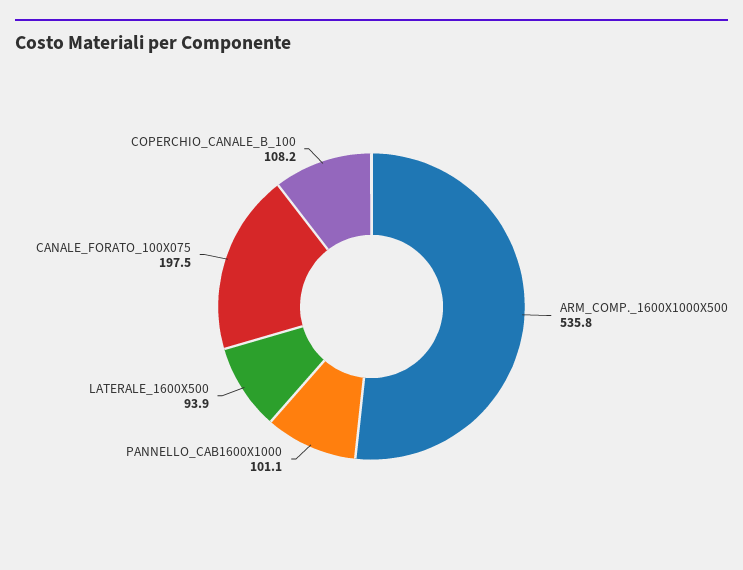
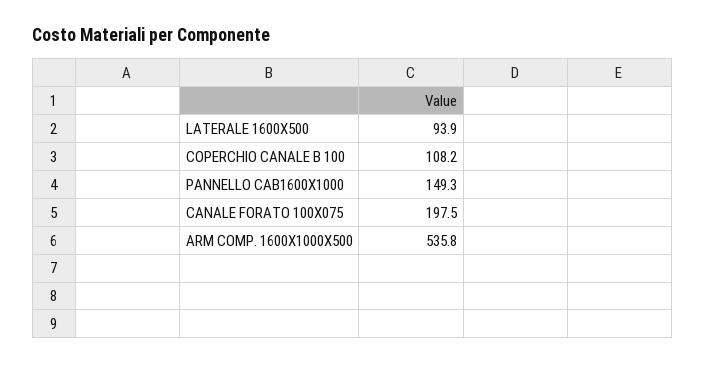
  {
    "ARM_COMP._1600X1000X500": 535.8,
-   "PANNELLO_CAB1600X1000": 101.1,
+   "PANNELLO_CAB1600X1000": 149.3,
    "LATERALE_1600X500": 93.9,
    "CANALE_FORATO_100X075": 197.5,
    "COPERCHIO_CANALE_B_100": 108.2
  }

